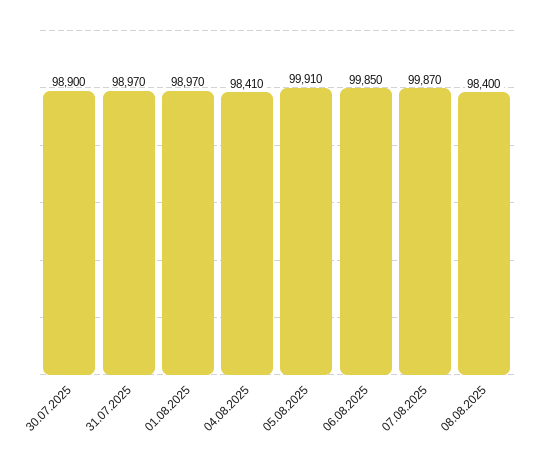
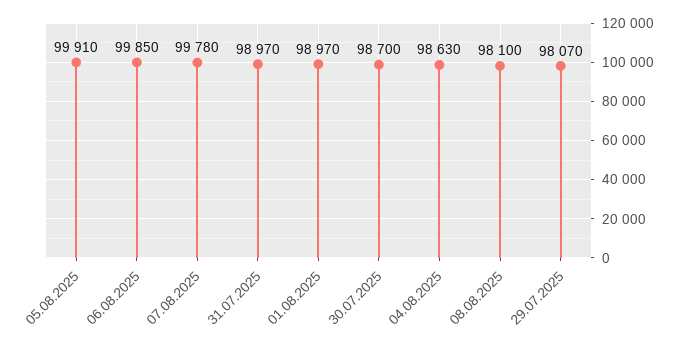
  {
-   "30.07.2025": 98900,
+   "30.07.2025": 98700,
    "31.07.2025": 98970,
    "01.08.2025": 98970,
-   "04.08.2025": 98410,
+   "04.08.2025": 98630,
    "05.08.2025": 99910,
    "06.08.2025": 99850,
-   "07.08.2025": 99870,
+   "07.08.2025": 99780,
-   "08.08.2025": 98400
+   "08.08.2025": 98100,
+   "29.07.2025": 98070
  }

